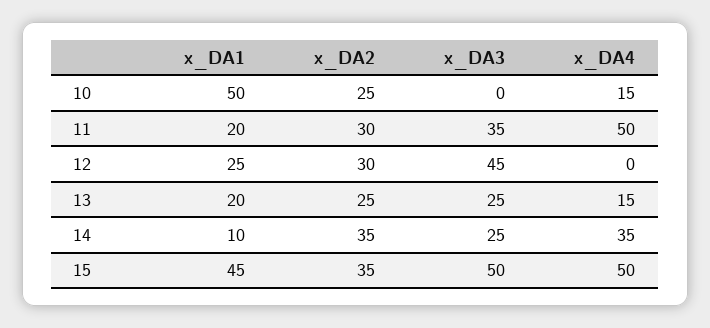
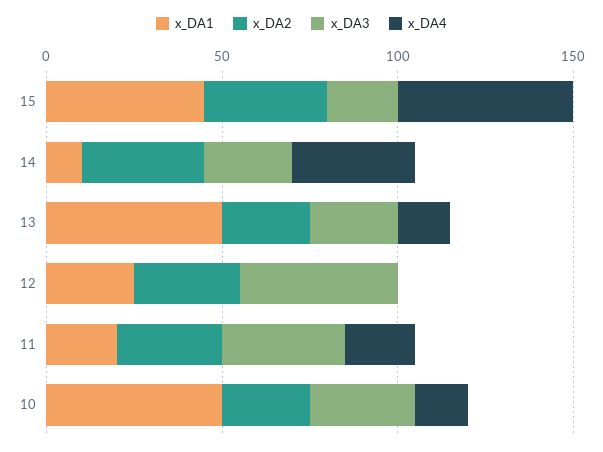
  {
    "x_DA1": {
      "10": 50,
      "11": 20,
      "12": 25,
-     "13": 20,
+     "13": 50,
      "14": 10,
      "15": 45
    },
    "x_DA2": {
      "10": 25,
      "11": 30,
      "12": 30,
      "13": 25,
      "14": 35,
      "15": 35
    },
    "x_DA3": {
-     "10": 0,
+     "10": 30,
      "11": 35,
      "12": 45,
      "13": 25,
      "14": 25,
-     "15": 50
+     "15": 20
    },
    "x_DA4": {
      "10": 15,
-     "11": 50,
+     "11": 20,
      "12": 0,
      "13": 15,
      "14": 35,
      "15": 50
    }
  }

